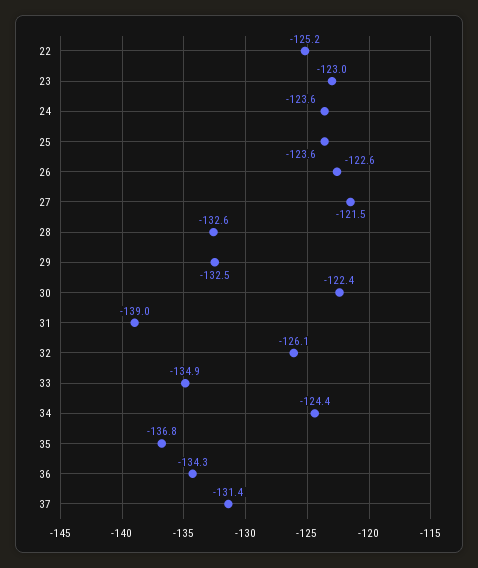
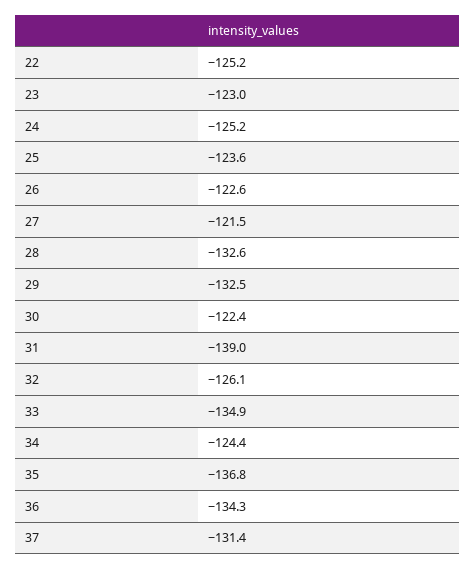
  {
    "22": -125.2,
    "23": -123,
-   "24": -123.6,
+   "24": -125.2,
    "25": -123.6,
    "26": -122.6,
    "27": -121.5,
    "28": -132.6,
    "29": -132.5,
    "30": -122.4,
    "31": -139,
    "32": -126.1,
    "33": -134.9,
    "34": -124.4,
    "35": -136.8,
    "36": -134.3,
    "37": -131.4
  }

